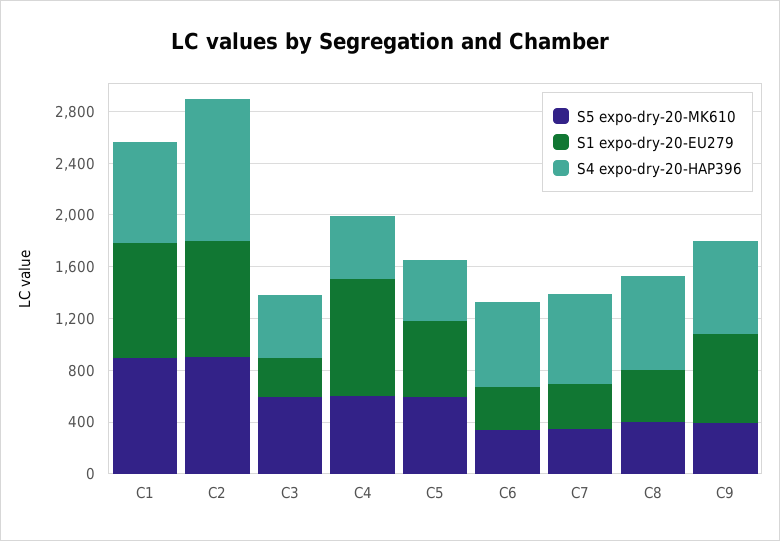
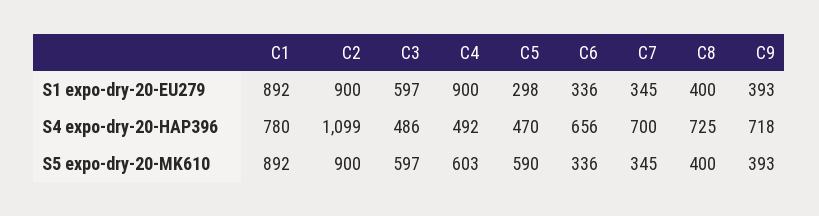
  {
    "S5 expo-dry-20-MK610": {
      "C1": 892,
      "C2": 900,
      "C3": 597,
      "C4": 603,
      "C5": 590,
      "C6": 336,
      "C7": 345,
      "C8": 400,
      "C9": 393
    },
    "S1 expo-dry-20-EU279": {
      "C1": 892,
      "C2": 900,
-     "C3": 300,
+     "C3": 597,
      "C4": 900,
-     "C5": 600,
+     "C5": 298,
      "C6": 336,
      "C7": 345,
      "C8": 400,
-     "C9": 700
+     "C9": 393
    },
    "S4 expo-dry-20-HAP396": {
      "C1": 780,
      "C2": 1099,
      "C3": 486,
      "C4": 492,
      "C5": 470,
      "C6": 656,
      "C7": 700,
      "C8": 725,
      "C9": 718
    }
  }

